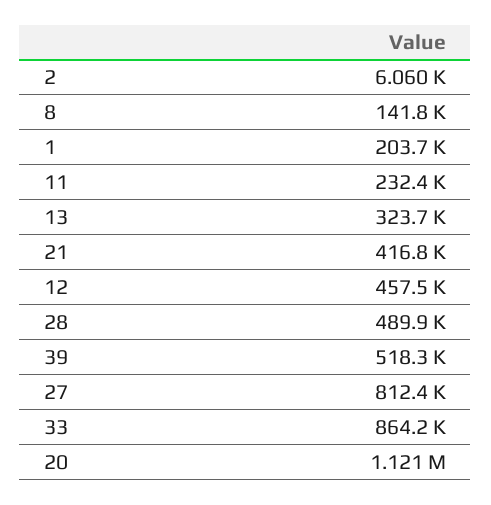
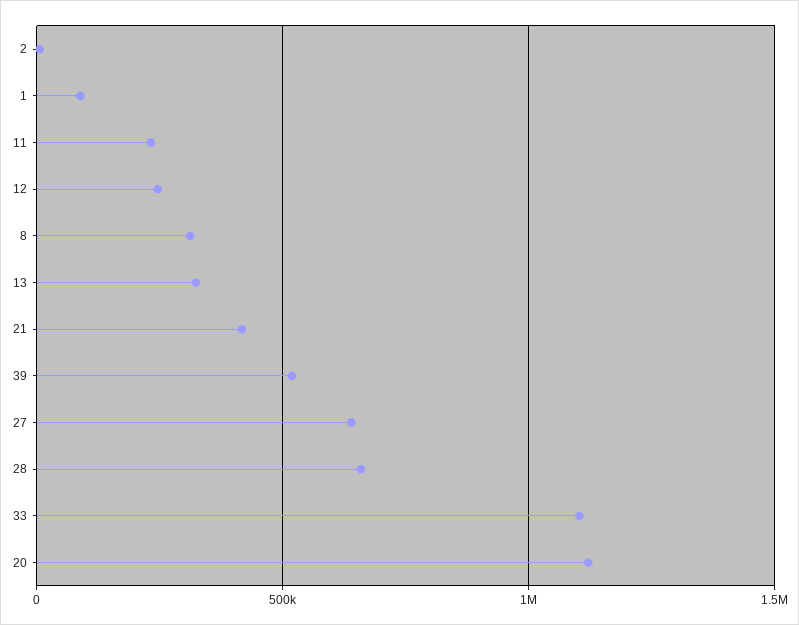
  {
    "2": 6060,
-   "8": 141800,
+   "8": 300000,
-   "1": 203700,
+   "1": 100000,
    "11": 232400,
    "13": 323700,
    "21": 416800,
-   "12": 457500,
+   "12": 250000,
-   "28": 489900,
+   "28": 650000,
    "39": 518300,
-   "27": 812400,
+   "27": 650000,
-   "33": 864200,
+   "33": 1100000,
    "20": 1121000
  }

